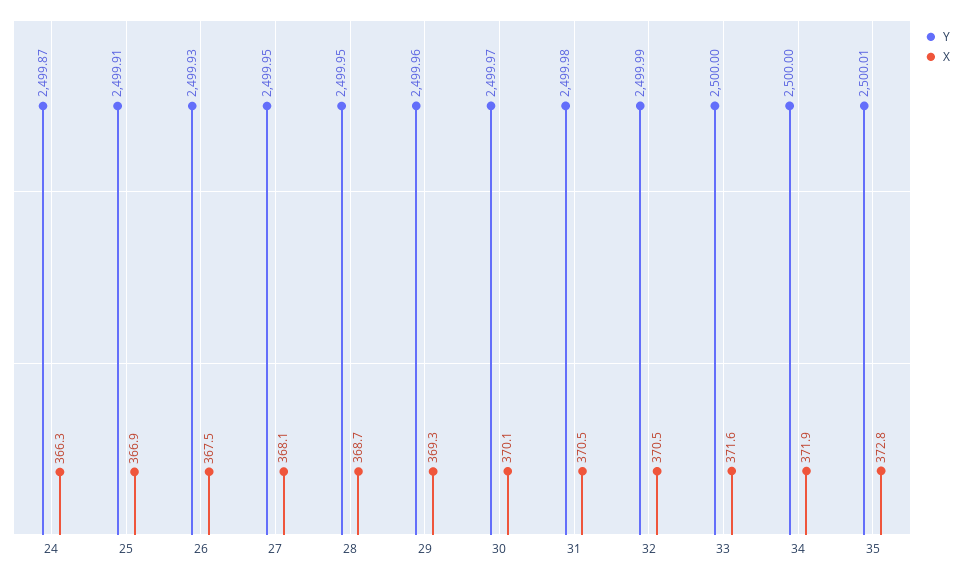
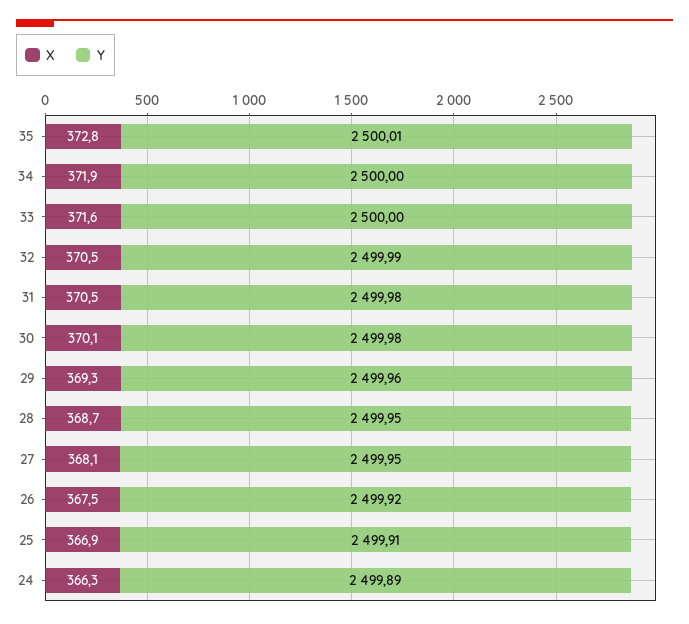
  {
    "Y": {
-     "24": 2499.87,
+     "24": 2499.89,
      "25": 2499.91,
-     "26": 2499.93,
+     "26": 2499.92,
      "27": 2499.95,
      "28": 2499.95,
      "29": 2499.96,
-     "30": 2499.97,
+     "30": 2499.98,
      "31": 2499.98,
      "32": 2499.99,
      "33": 2500,
      "34": 2500,
      "35": 2500.01
    },
    "X": {
      "24": 366.3,
      "25": 366.9,
      "26": 367.5,
      "27": 368.1,
      "28": 368.7,
      "29": 369.3,
      "30": 370.1,
      "31": 370.5,
      "32": 370.5,
      "33": 371.6,
      "34": 371.9,
      "35": 372.8
    }
  }

